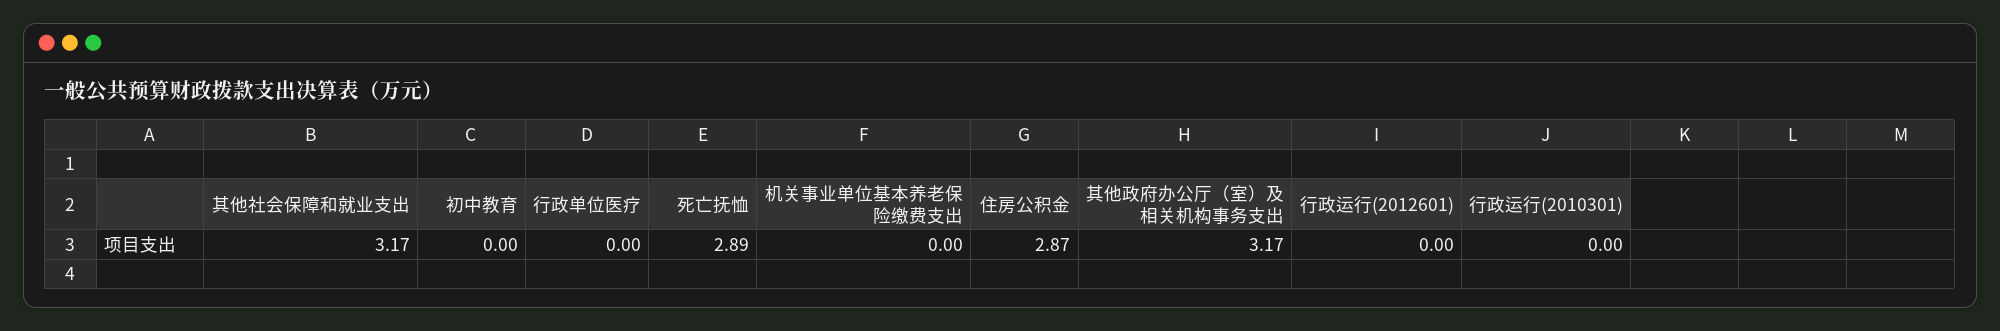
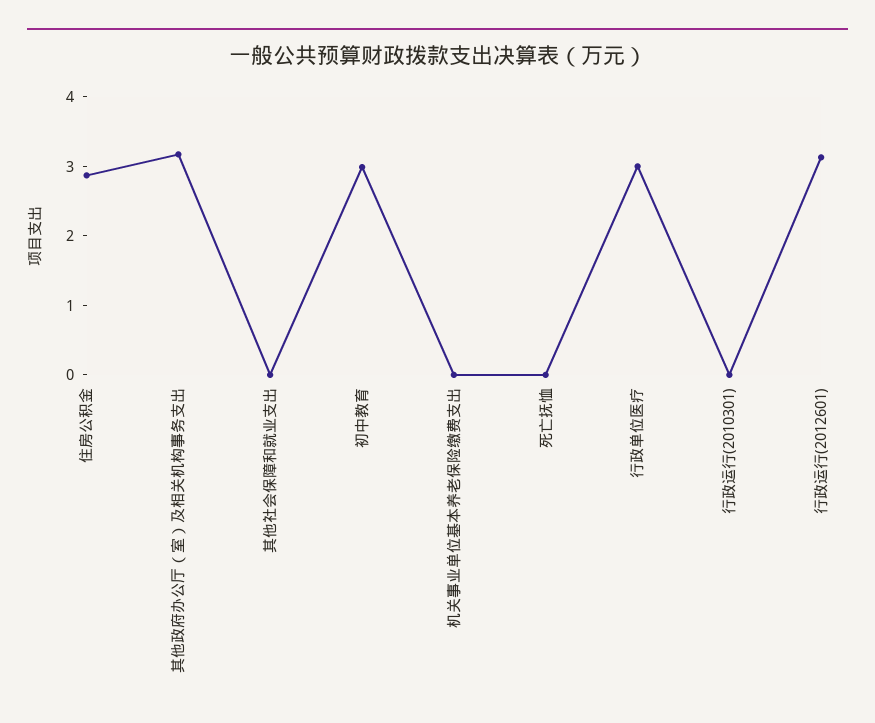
  {
-   "其他社会保障和就业支出": 3.17,
+   "其他社会保障和就业支出": 0,
-   "初中教育": 0,
+   "初中教育": 3,
-   "行政单位医疗": 0,
+   "行政单位医疗": 3,
-   "死亡抚恤": 2.89,
+   "死亡抚恤": 0,
    "机关事业单位基本养老保险缴费支出": 0,
    "住房公积金": 2.87,
    "其他政府办公厅（室）及相关机构事务支出": 3.17,
-   "行政运行(2012601)": 0,
+   "行政运行(2012601)": 3.2,
    "行政运行(2010301)": 0
  }

